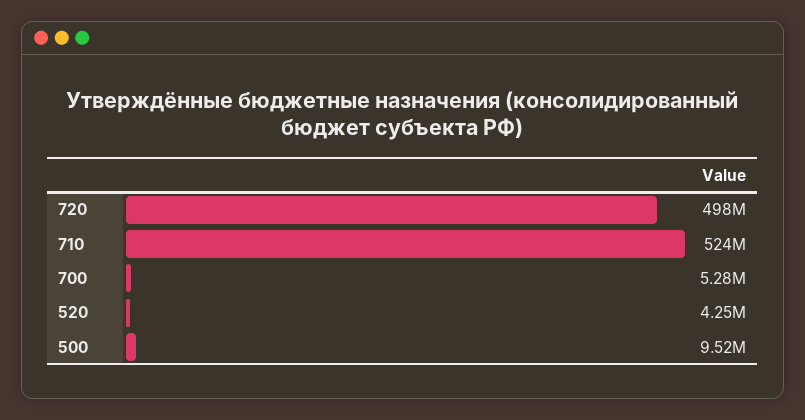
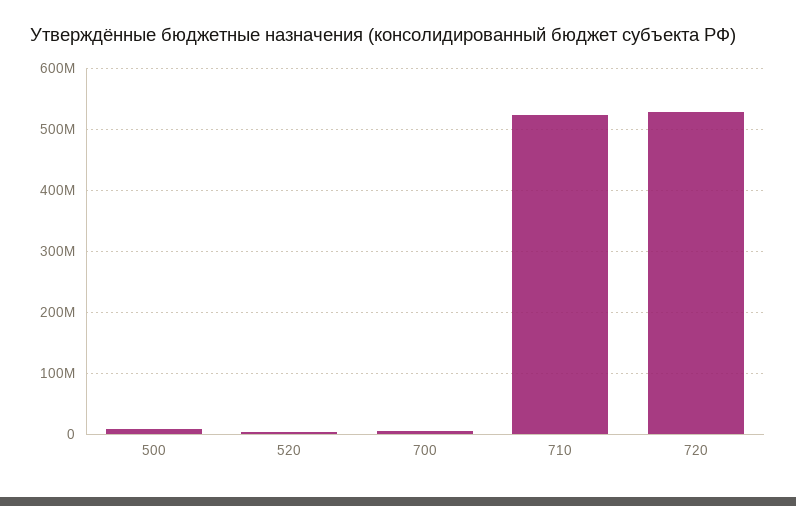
  {
-   "720": 498000000,
+   "720": 530000000,
    "710": 524000000,
    "700": 5280000,
    "520": 4250000,
    "500": 9520000
  }

